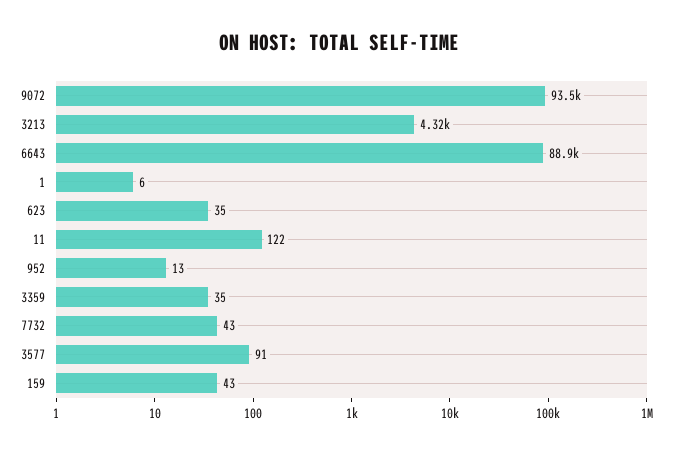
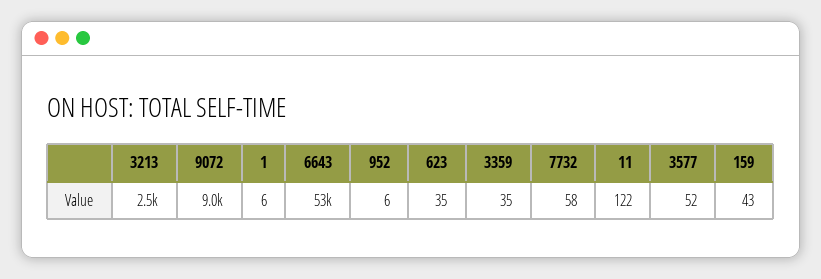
  {
-   "9072": 93500,
+   "9072": 9000,
-   "3213": 4320,
+   "3213": 2500,
-   "6643": 88900,
+   "6643": 53000,
    "1": 6,
    "623": 35,
    "11": 122,
-   "952": 13,
+   "952": 6,
    "3359": 35,
-   "7732": 43,
+   "7732": 58,
-   "3577": 91,
+   "3577": 52,
    "159": 43
  }

